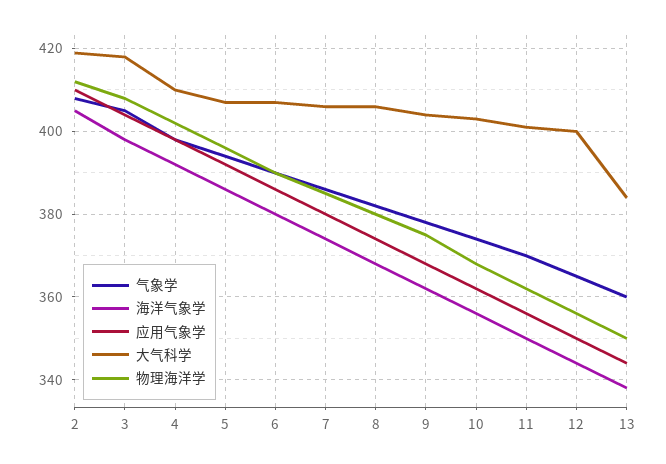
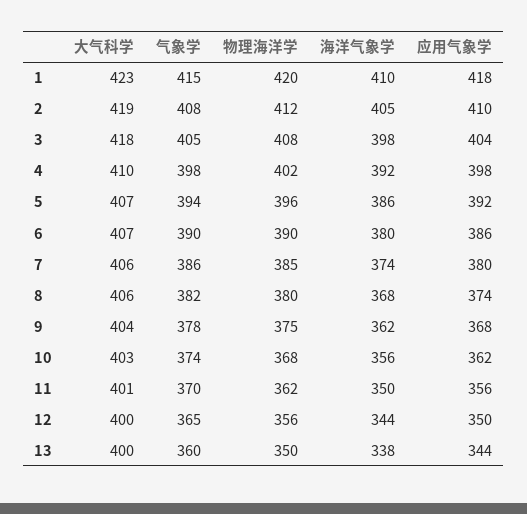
  {
    "气象学": {
      "2": 408,
      "3": 405,
      "4": 398,
      "5": 394,
      "6": 390,
      "7": 386,
      "8": 382,
      "9": 378,
      "10": 374,
      "11": 370,
      "12": 365,
-     "13": 360
+     "13": 360,
+     "1": 415
    },
    "海洋气象学": {
      "2": 405,
      "3": 398,
      "4": 392,
      "5": 386,
      "6": 380,
      "7": 374,
      "8": 368,
      "9": 362,
      "10": 356,
      "11": 350,
      "12": 344,
-     "13": 338
+     "13": 338,
+     "1": 410
    },
    "应用气象学": {
      "2": 410,
      "3": 404,
      "4": 398,
      "5": 392,
      "6": 386,
      "7": 380,
      "8": 374,
      "9": 368,
      "10": 362,
      "11": 356,
      "12": 350,
-     "13": 344
+     "13": 344,
+     "1": 418
    },
    "大气科学": {
      "2": 419,
      "3": 418,
      "4": 410,
      "5": 407,
      "6": 407,
      "7": 406,
      "8": 406,
      "9": 404,
      "10": 403,
      "11": 401,
      "12": 400,
-     "13": 385
+     "13": 400,
+     "1": 423
    },
    "物理海洋学": {
      "2": 412,
      "3": 408,
      "4": 402,
      "5": 396,
      "6": 390,
      "7": 385,
      "8": 380,
      "9": 375,
      "10": 368,
      "11": 362,
      "12": 356,
-     "13": 350
+     "13": 350,
+     "1": 420
    }
  }

